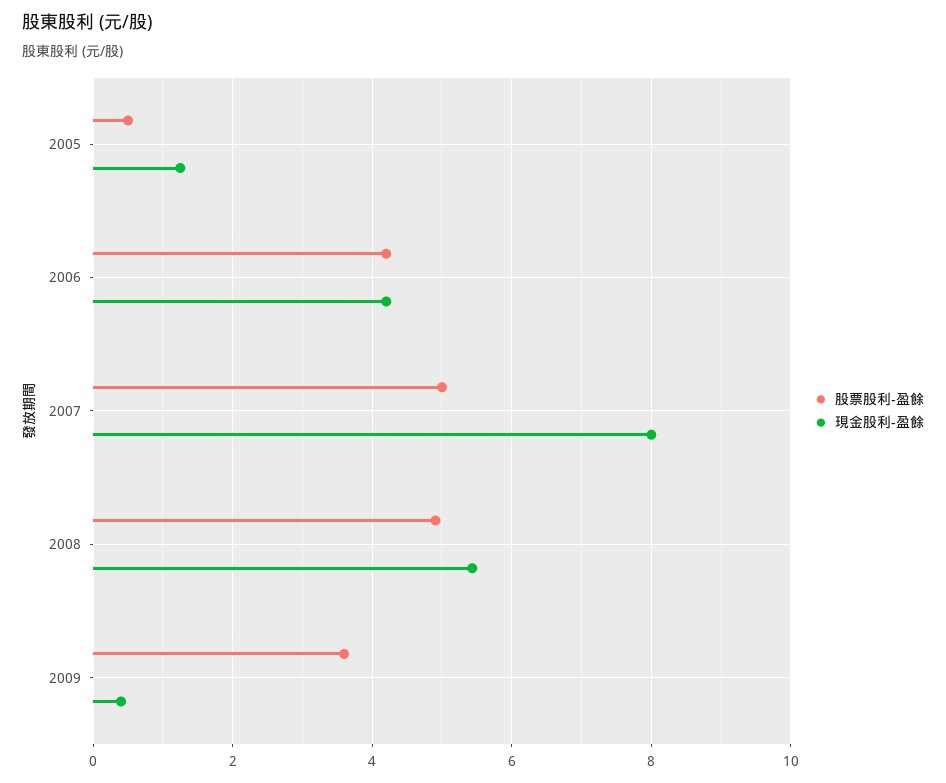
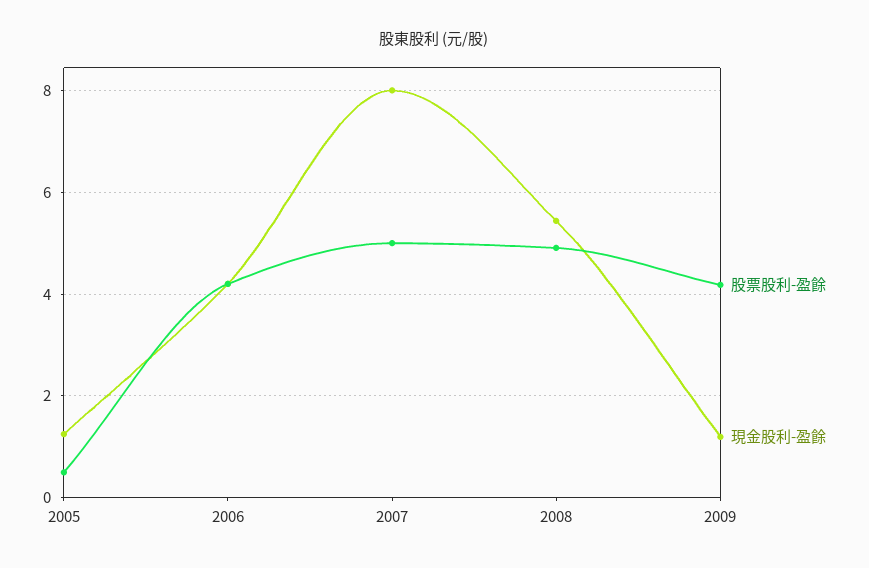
  {
    "股票股利-盈餘": {
      "2005": 0.6,
      "2006": 4.2,
      "2007": 5,
      "2008": 5,
-     "2009": 3.6
+     "2009": 4.2
    },
    "現金股利-盈餘": {
      "2005": 1.2,
      "2006": 4.2,
      "2007": 8,
      "2008": 5.4,
-     "2009": 0.4
+     "2009": 1.2
    }
  }

